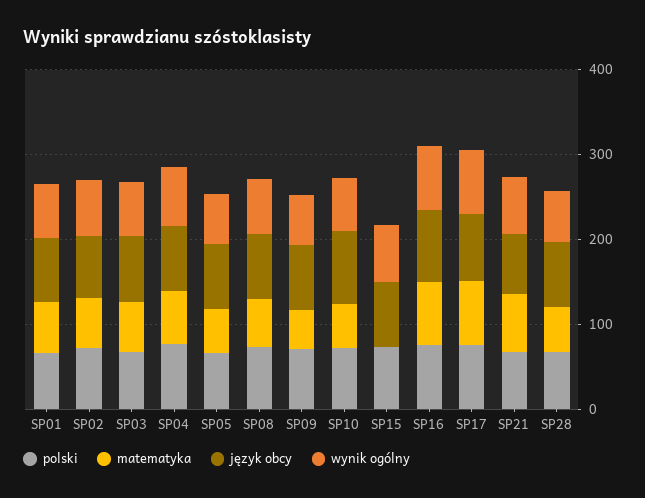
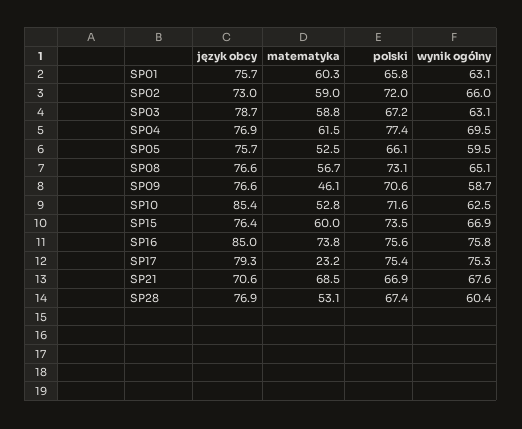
  {
    "polski": {
      "SP01": 65.8,
      "SP02": 72,
      "SP03": 67.2,
      "SP04": 77.4,
      "SP05": 66.1,
      "SP08": 73.1,
      "SP09": 70.6,
      "SP10": 71.6,
      "SP15": 73.5,
      "SP16": 75.6,
      "SP17": 75.4,
      "SP21": 66.9,
      "SP28": 67.4
    },
    "matematyka": {
      "SP01": 60.3,
      "SP02": 59,
      "SP03": 58.8,
      "SP04": 61.5,
      "SP05": 52.5,
      "SP08": 56.7,
      "SP09": 46.1,
      "SP10": 52.8,
-     "SP15": 0,
+     "SP15": 60,
      "SP16": 73.8,
-     "SP17": 80,
+     "SP17": 23.2,
      "SP21": 68.5,
      "SP28": 53.1
    },
    "język obcy": {
      "SP01": 75.7,
      "SP02": 73,
      "SP03": 78.7,
      "SP04": 76.9,
      "SP05": 75.7,
      "SP08": 76.6,
      "SP09": 76.6,
      "SP10": 85.4,
      "SP15": 76.4,
      "SP16": 85,
      "SP17": 79.3,
      "SP21": 70.6,
      "SP28": 76.9
    },
    "wynik ogólny": {
      "SP01": 63.1,
      "SP02": 66,
      "SP03": 63.1,
      "SP04": 69.5,
      "SP05": 59.5,
      "SP08": 65.1,
      "SP09": 58.7,
      "SP10": 62.5,
      "SP15": 66.9,
      "SP16": 75.8,
      "SP17": 75.3,
      "SP21": 67.6,
      "SP28": 60.4
    }
  }

